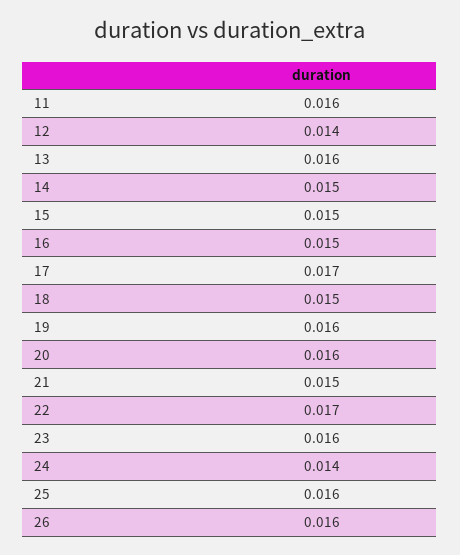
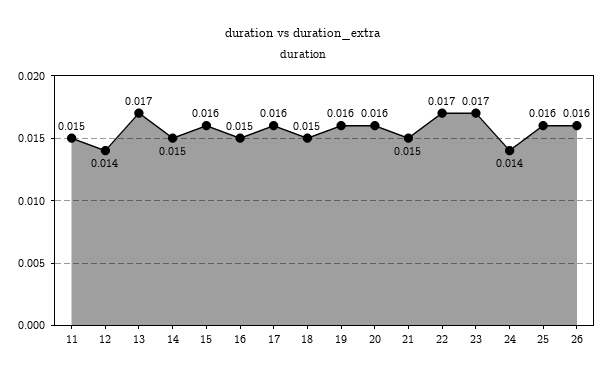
  {
-   "11": 0.016,
+   "11": 0.015,
    "12": 0.014,
-   "13": 0.016,
+   "13": 0.017,
    "14": 0.015,
-   "15": 0.015,
+   "15": 0.016,
    "16": 0.015,
-   "17": 0.017,
+   "17": 0.016,
    "18": 0.015,
    "19": 0.016,
    "20": 0.016,
    "21": 0.015,
    "22": 0.017,
-   "23": 0.016,
+   "23": 0.017,
    "24": 0.014,
    "25": 0.016,
    "26": 0.016
  }

